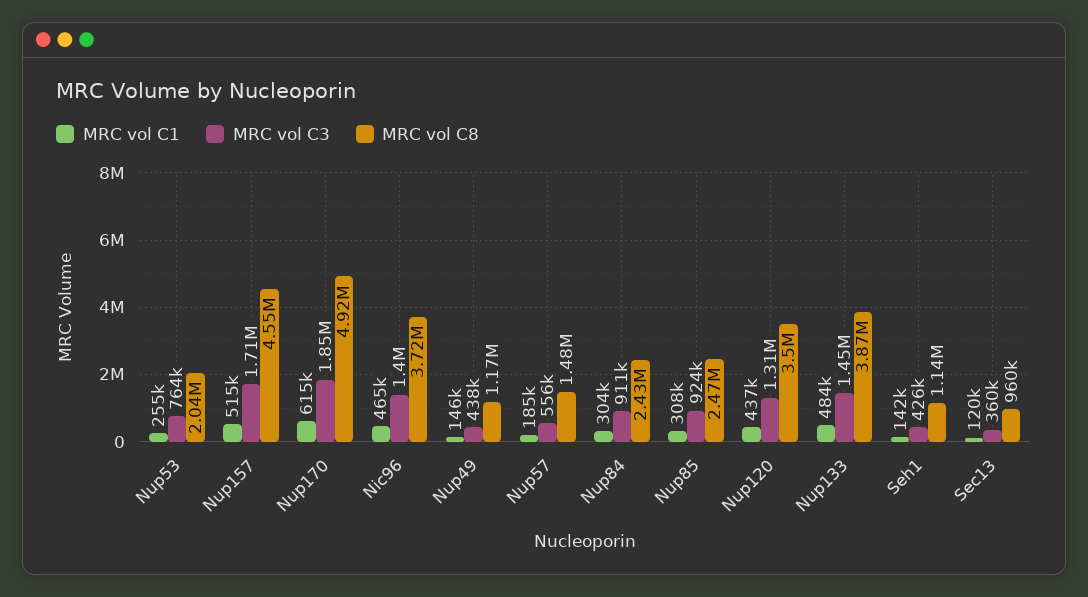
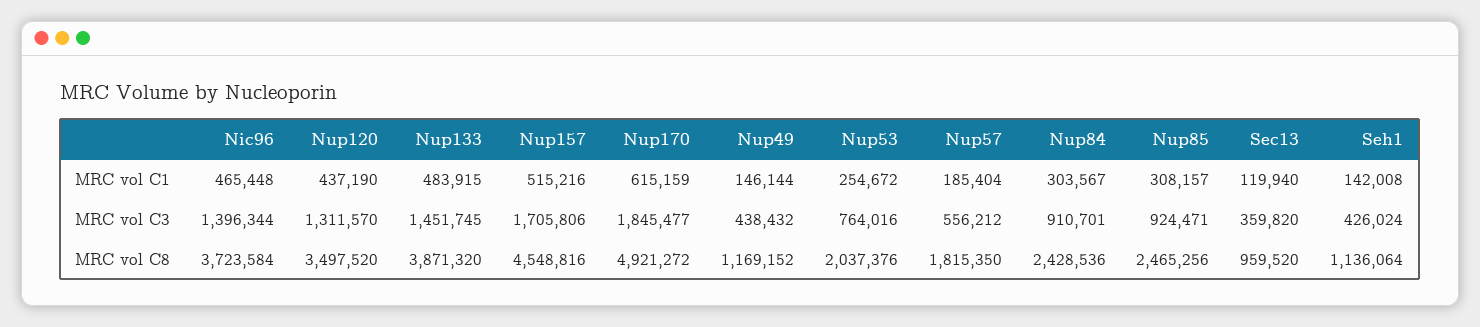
  {
    "MRC vol C1": {
      "Nup53": 254672,
      "Nup157": 515216,
      "Nup170": 615159,
      "Nic96": 465448,
      "Nup49": 146144,
      "Nup57": 185404,
      "Nup84": 303567,
      "Nup85": 308157,
      "Nup120": 437190,
      "Nup133": 483915,
      "Seh1": 142008,
      "Sec13": 119940
    },
    "MRC vol C3": {
      "Nup53": 764016,
      "Nup157": 1705806,
      "Nup170": 1845477,
      "Nic96": 1396344,
      "Nup49": 438432,
      "Nup57": 556212,
      "Nup84": 910701,
      "Nup85": 924471,
      "Nup120": 1311570,
      "Nup133": 1451745,
      "Seh1": 426024,
      "Sec13": 359820
    },
    "MRC vol C8": {
      "Nup53": 2037376,
      "Nup157": 4548816,
      "Nup170": 4921272,
      "Nic96": 3723584,
      "Nup49": 1169152,
-     "Nup57": 1480000,
+     "Nup57": 1815350,
      "Nup84": 2428536,
      "Nup85": 2465256,
      "Nup120": 3497520,
      "Nup133": 3871320,
      "Seh1": 1136064,
      "Sec13": 959520
    }
  }

